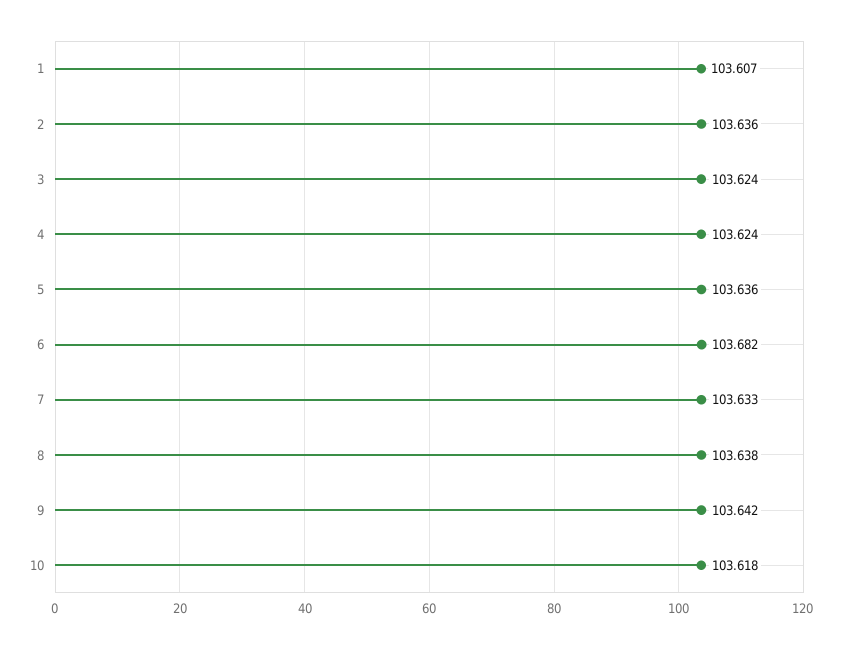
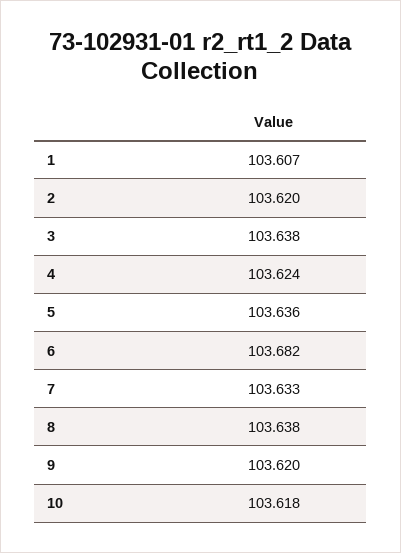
  {
    "1": 103.607,
-   "2": 103.636,
+   "2": 103.62,
-   "3": 103.624,
+   "3": 103.638,
    "4": 103.624,
    "5": 103.636,
    "6": 103.682,
    "7": 103.633,
    "8": 103.638,
-   "9": 103.642,
+   "9": 103.62,
    "10": 103.618
  }

